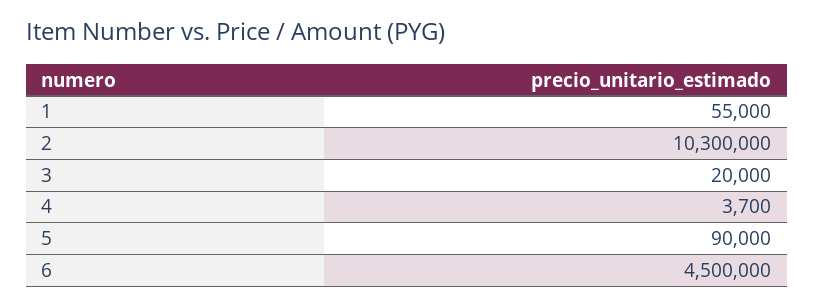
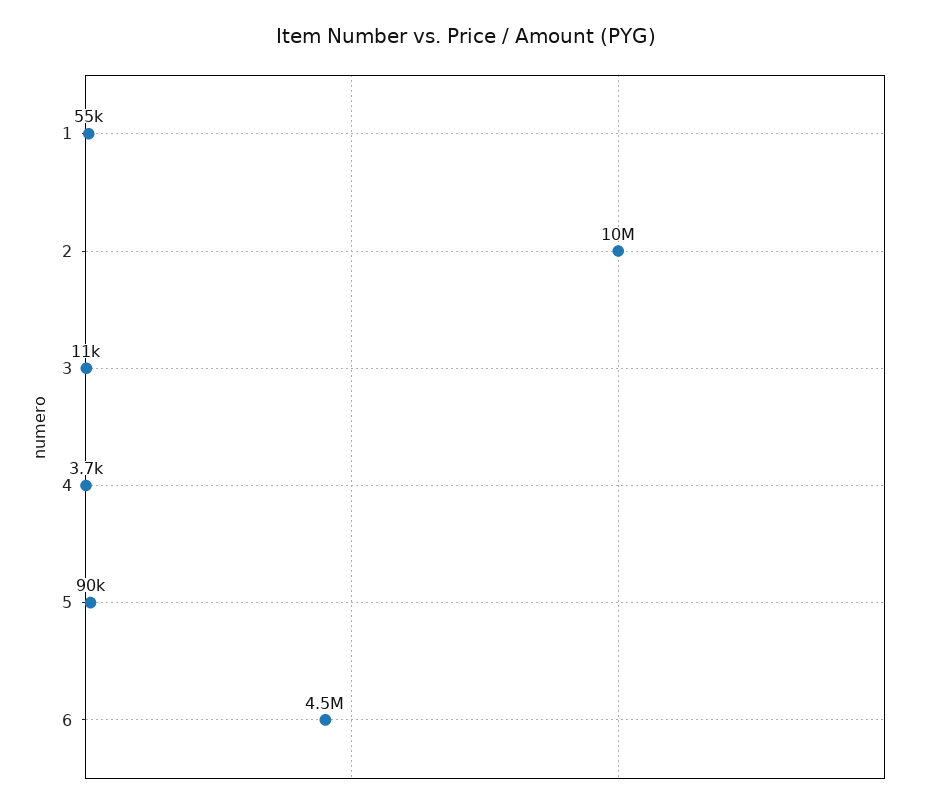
  {
    "1": 55000,
    "2": 10300000,
-   "3": 20000,
+   "3": 11000,
    "4": 3700,
    "5": 90000,
    "6": 4500000
  }

